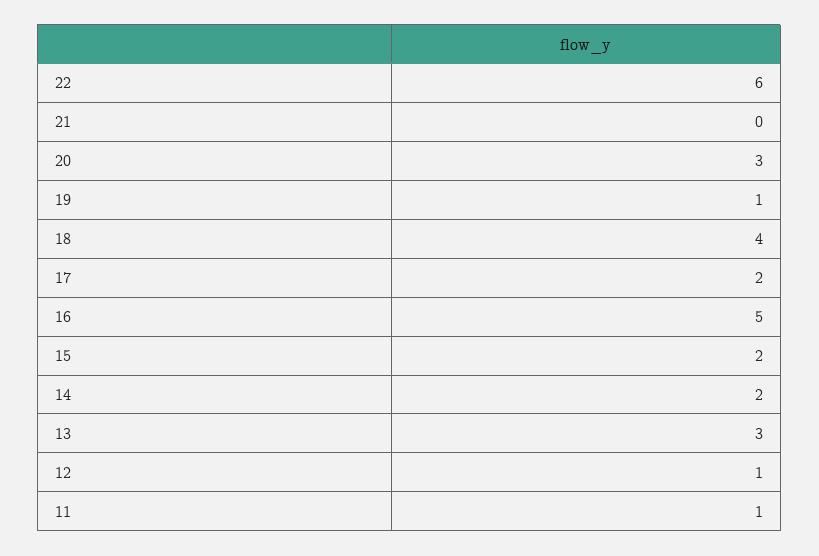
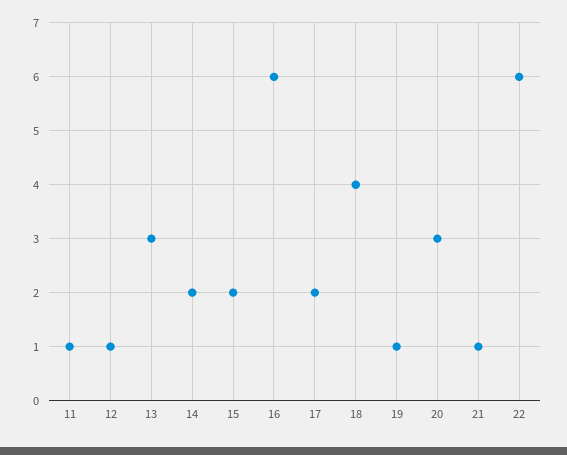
  {
    "22": 6,
-   "21": 0,
+   "21": 1,
    "20": 3,
    "19": 1,
    "18": 4,
    "17": 2,
-   "16": 5,
+   "16": 6,
    "15": 2,
    "14": 2,
    "13": 3,
    "12": 1,
    "11": 1
  }

